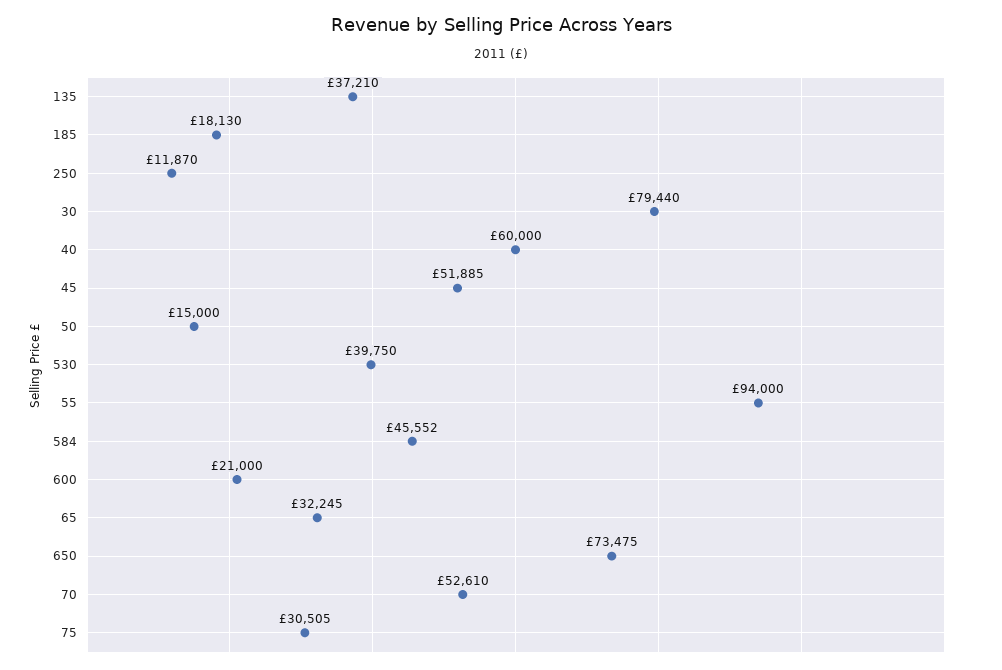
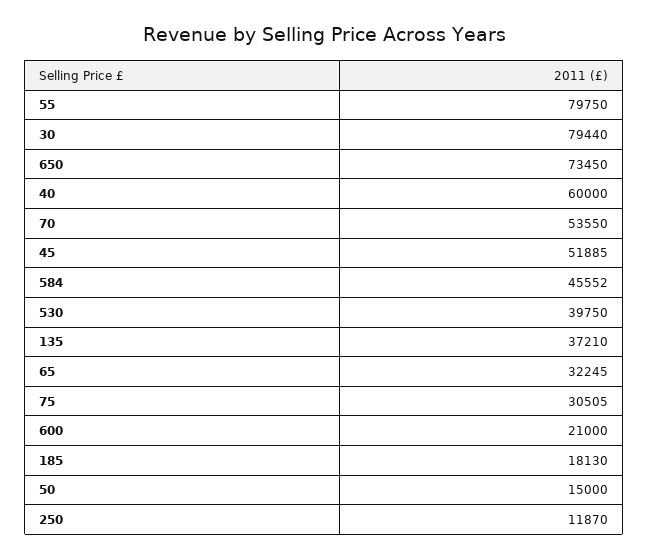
  {
    "135": 37210,
    "185": 18130,
    "250": 11870,
    "30": 79440,
    "40": 60000,
    "45": 51885,
    "50": 15000,
    "530": 39750,
-   "55": 94000,
+   "55": 79750,
    "584": 45552,
    "600": 21000,
    "65": 32245,
-   "650": 73475,
+   "650": 73450,
-   "70": 52610,
+   "70": 53550,
    "75": 30505
  }

